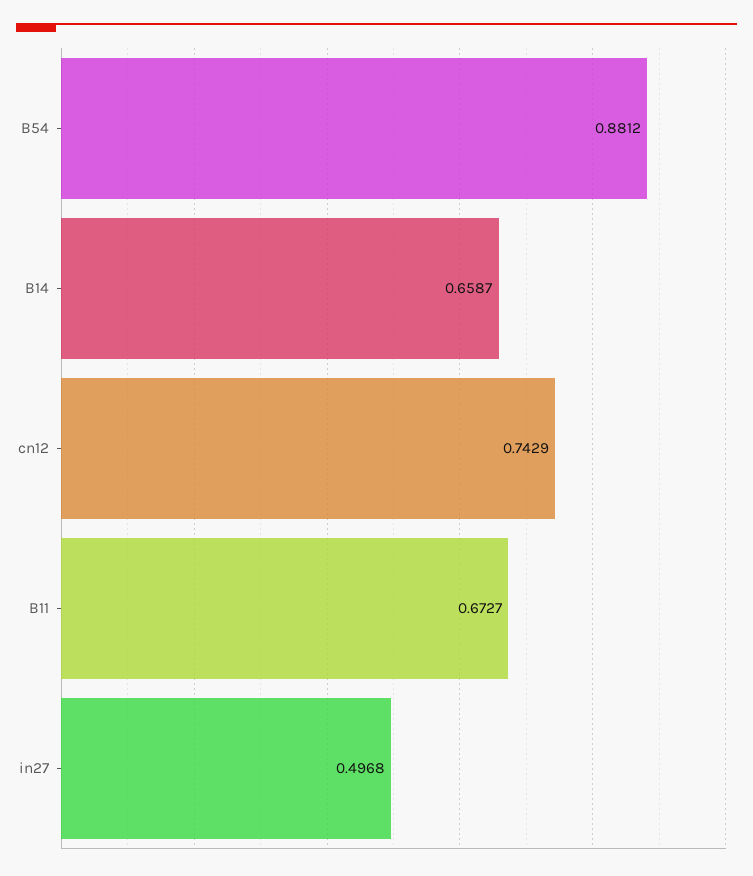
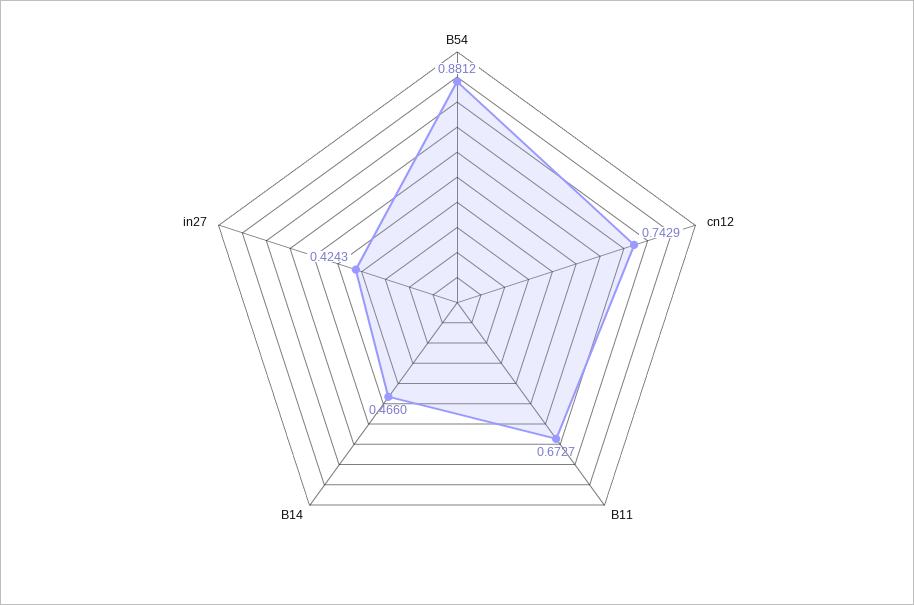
  {
    "B54": 0.8812,
-   "B14": 0.6587,
+   "B14": 0.466,
    "cn12": 0.7429,
    "B11": 0.6727,
-   "in27": 0.4968
+   "in27": 0.4243
  }

